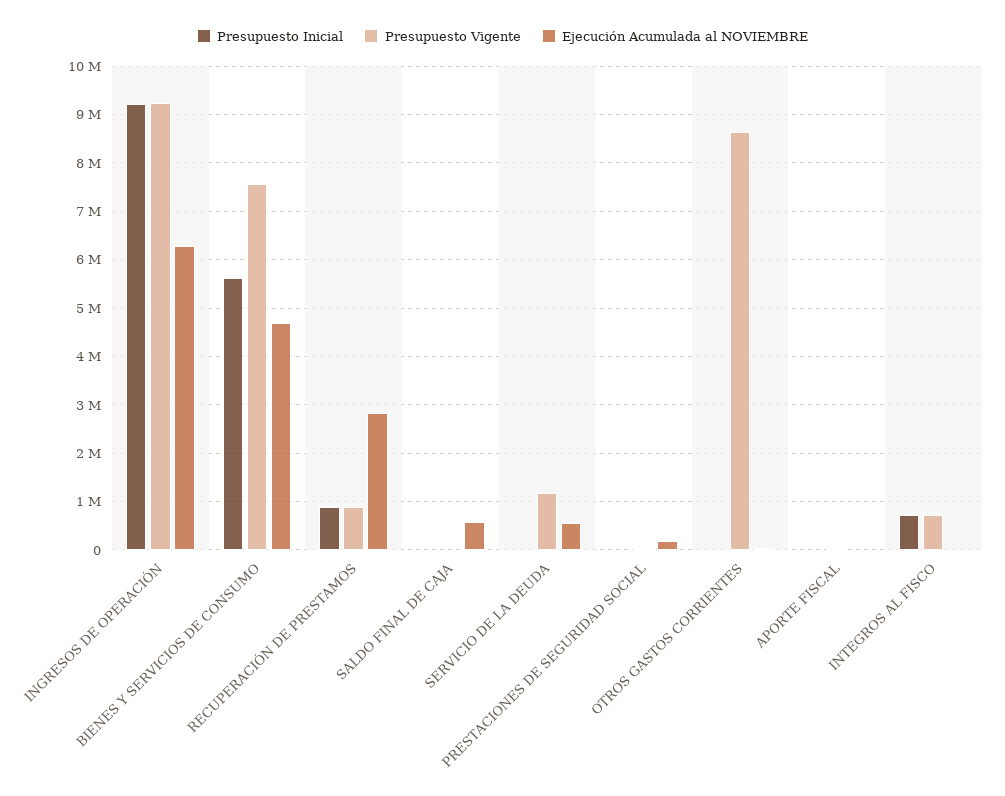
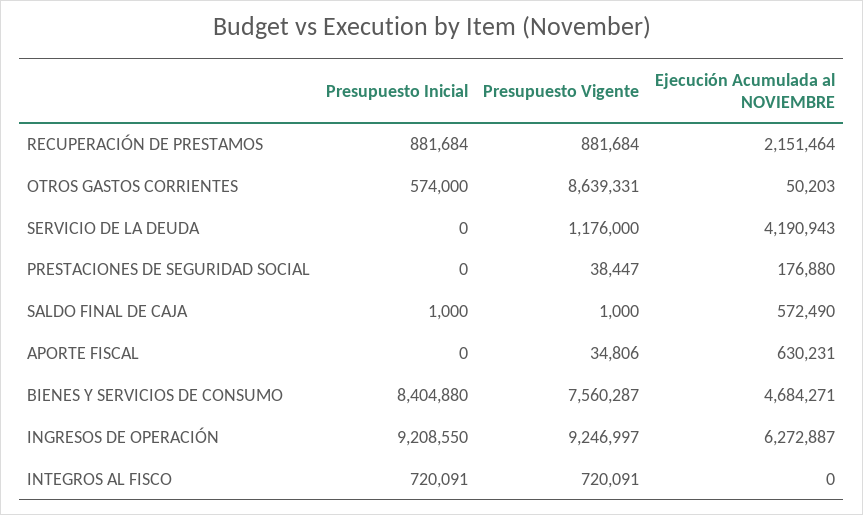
  {
    "Presupuesto Inicial": {
      "INGRESOS DE OPERACIÓN": 9208550,
-     "BIENES Y SERVICIOS DE CONSUMO": 5600000,
+     "BIENES Y SERVICIOS DE CONSUMO": 8404880,
      "RECUPERACIÓN DE PRESTAMOS": 881684,
      "SALDO FINAL DE CAJA": 1000,
      "SERVICIO DE LA DEUDA": 0,
      "PRESTACIONES DE SEGURIDAD SOCIAL": 0,
-     "OTROS GASTOS CORRIENTES": 0,
+     "OTROS GASTOS CORRIENTES": 574000,
      "APORTE FISCAL": 0,
      "INTEGROS AL FISCO": 720091
    },
    "Presupuesto Vigente": {
      "INGRESOS DE OPERACIÓN": 9246997,
      "BIENES Y SERVICIOS DE CONSUMO": 7560287,
      "RECUPERACIÓN DE PRESTAMOS": 881684,
      "SALDO FINAL DE CAJA": 1000,
      "SERVICIO DE LA DEUDA": 1176000,
      "PRESTACIONES DE SEGURIDAD SOCIAL": 38447,
      "OTROS GASTOS CORRIENTES": 8639331,
      "APORTE FISCAL": 34806,
      "INTEGROS AL FISCO": 720091
    },
    "Ejecución Acumulada al NOVIEMBRE": {
      "INGRESOS DE OPERACIÓN": 6272887,
      "BIENES Y SERVICIOS DE CONSUMO": 4684271,
-     "RECUPERACIÓN DE PRESTAMOS": 2800000,
+     "RECUPERACIÓN DE PRESTAMOS": 2151464,
      "SALDO FINAL DE CAJA": 572490,
-     "SERVICIO DE LA DEUDA": 600000,
+     "SERVICIO DE LA DEUDA": 4190943,
      "PRESTACIONES DE SEGURIDAD SOCIAL": 176880,
      "OTROS GASTOS CORRIENTES": 50203,
-     "APORTE FISCAL": 0,
+     "APORTE FISCAL": 630231,
      "INTEGROS AL FISCO": 0
    }
  }

